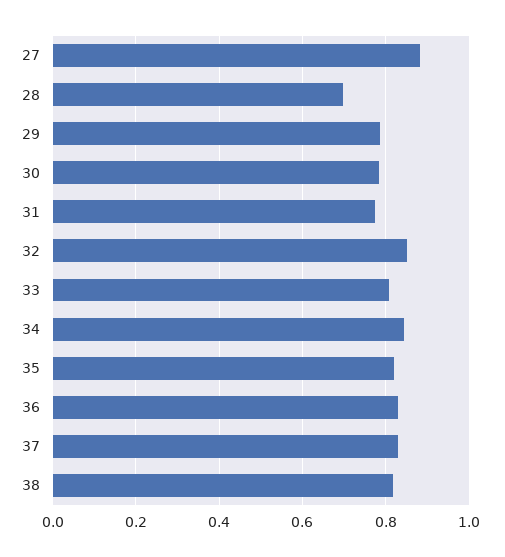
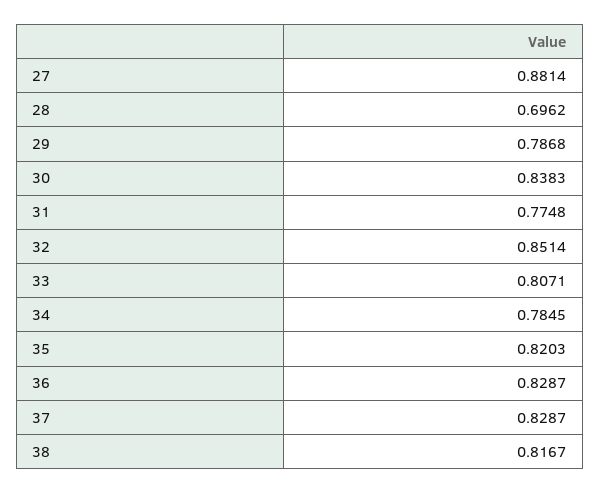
  {
    "27": 0.8814,
    "28": 0.6962,
    "29": 0.7868,
-   "30": 0.78,
+   "30": 0.8383,
    "31": 0.7748,
    "32": 0.8514,
    "33": 0.8071,
-   "34": 0.84,
+   "34": 0.7845,
    "35": 0.8203,
    "36": 0.8287,
    "37": 0.8287,
    "38": 0.8167
  }

